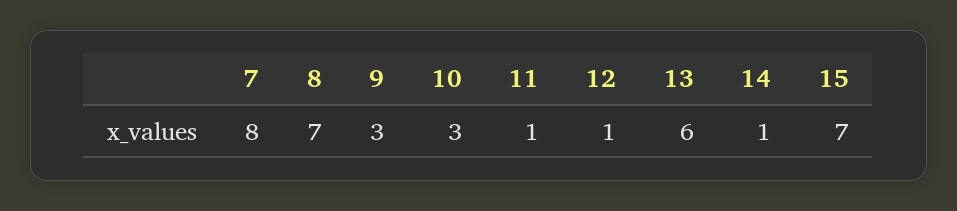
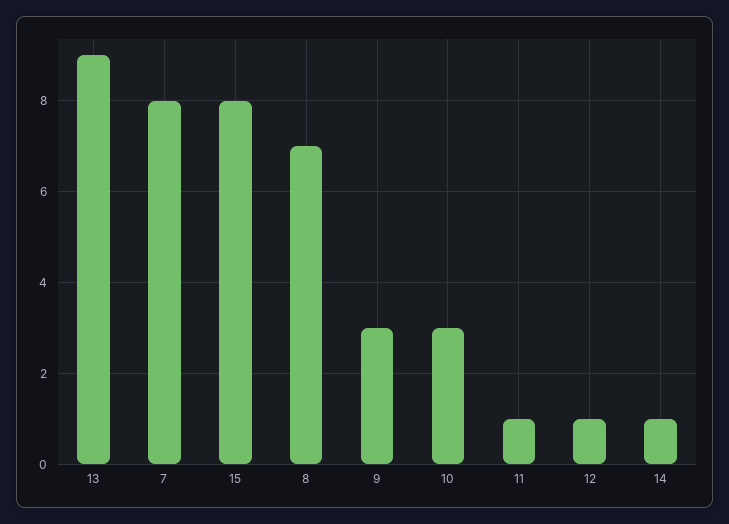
  {
    "7": 8,
    "8": 7,
    "9": 3,
    "10": 3,
    "11": 1,
    "12": 1,
-   "13": 6,
+   "13": 9,
    "14": 1,
-   "15": 7
+   "15": 8
  }

